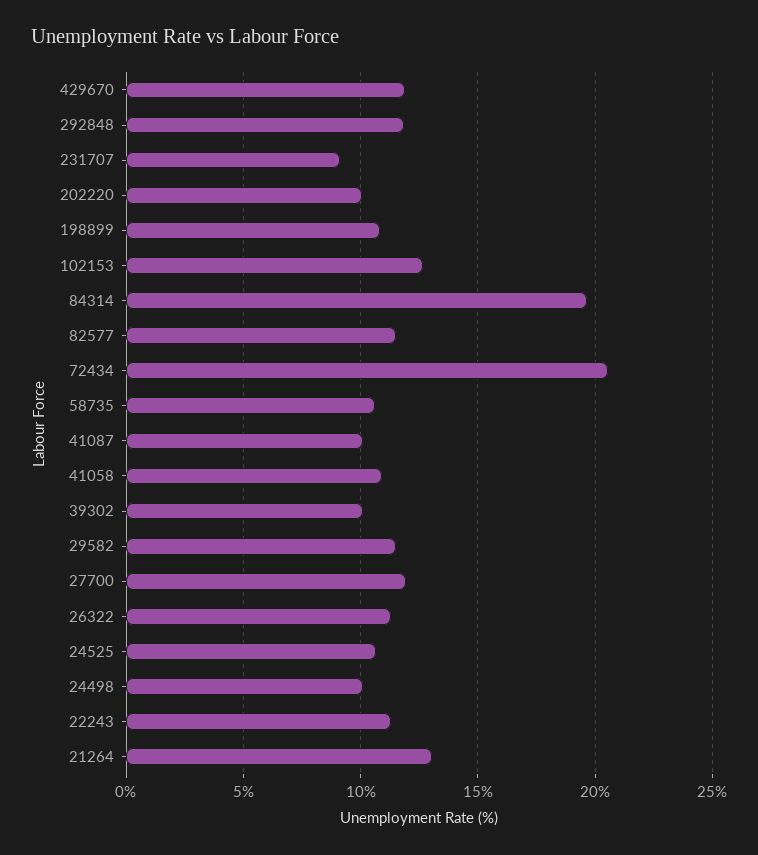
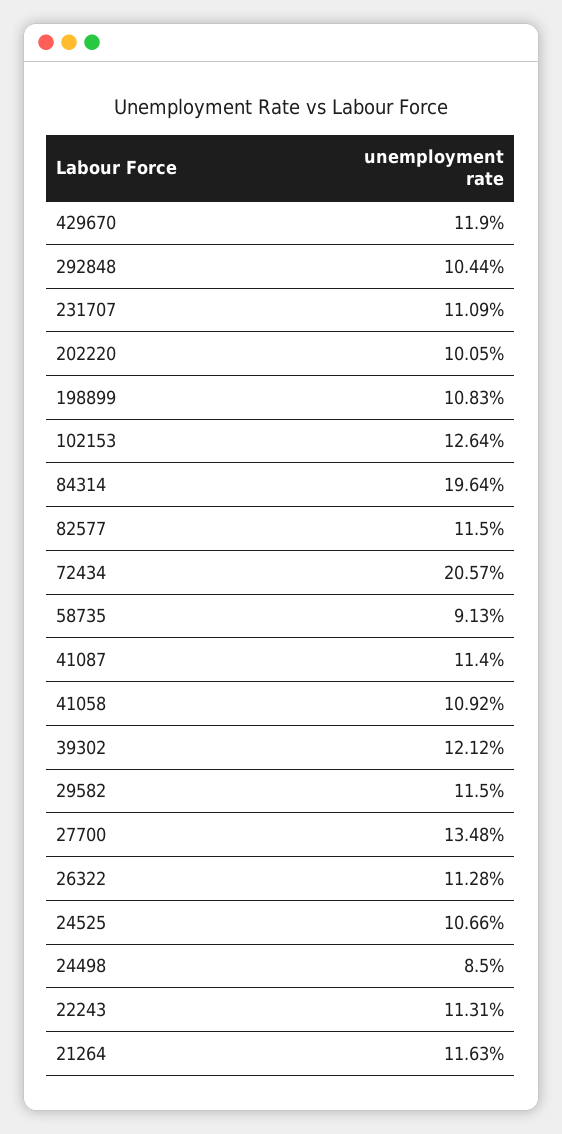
  {
    "429670": 11.9,
-   "292848": 12,
+   "292848": 10.44,
-   "231707": 9,
+   "231707": 11.09,
    "202220": 10.05,
    "198899": 10.83,
    "102153": 12.64,
    "84314": 19.64,
    "82577": 11.5,
    "72434": 20.57,
-   "58735": 10.5,
+   "58735": 9.13,
-   "41087": 10,
+   "41087": 11.4,
    "41058": 10.92,
-   "39302": 10,
+   "39302": 12.12,
    "29582": 11.5,
-   "27700": 12,
+   "27700": 13.48,
    "26322": 11.28,
    "24525": 10.66,
-   "24498": 10,
+   "24498": 8.5,
    "22243": 11.31,
-   "21264": 13
+   "21264": 11.63
  }

